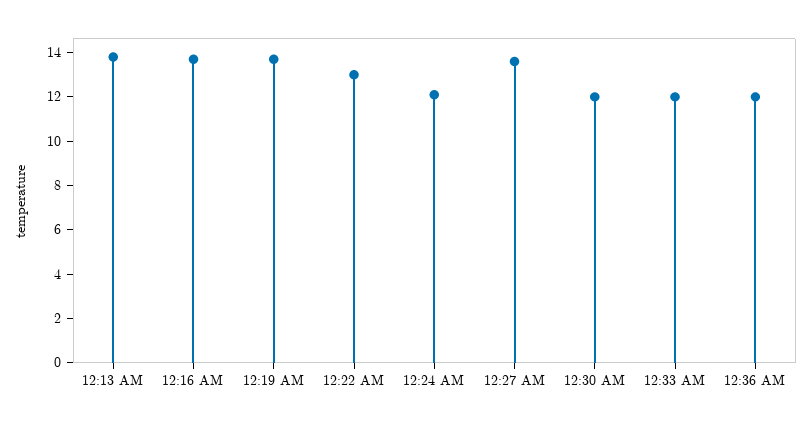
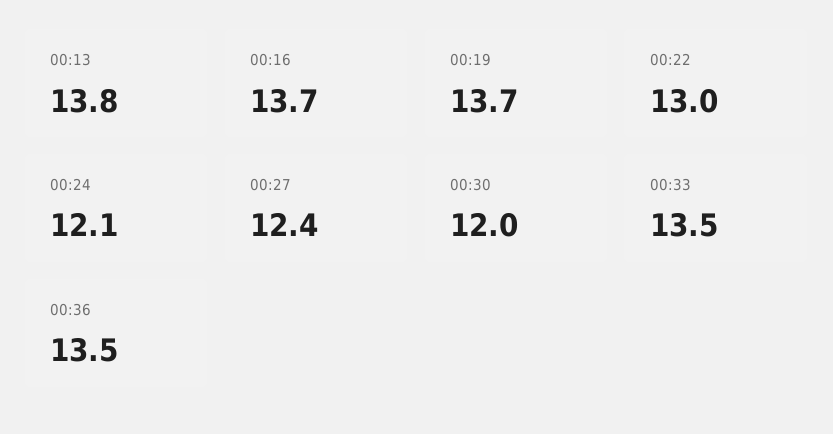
  {
    "12:13 AM": 13.8,
    "12:16 AM": 13.7,
    "12:19 AM": 13.7,
    "12:22 AM": 13,
    "12:24 AM": 12.1,
-   "12:27 AM": 13.5,
+   "12:27 AM": 12.4,
    "12:30 AM": 12,
-   "12:33 AM": 12,
+   "12:33 AM": 13.5,
-   "12:36 AM": 12
+   "12:36 AM": 13.5
  }

